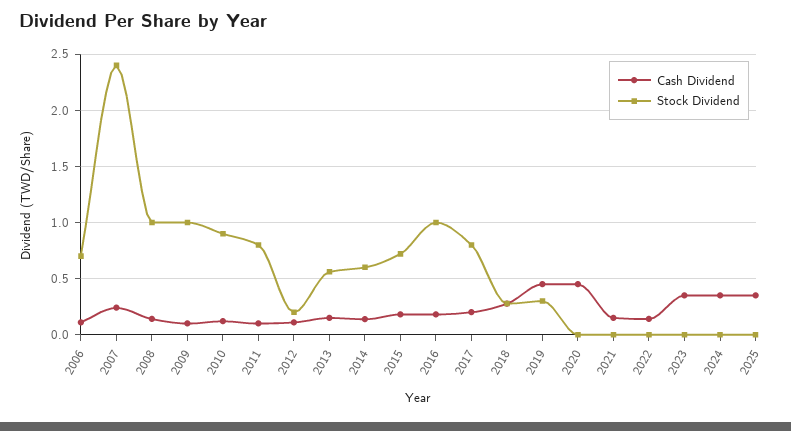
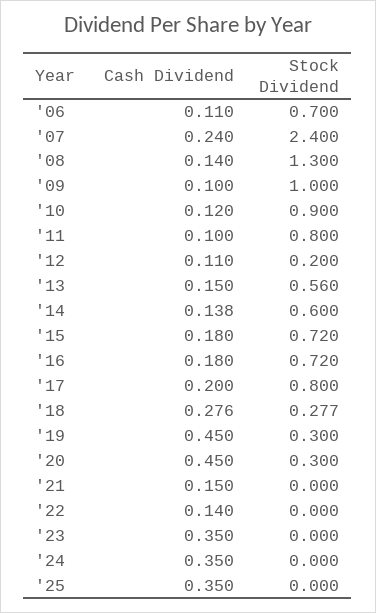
  {
    "Cash Dividend": {
      "2006": 0.11,
      "2007": 0.24,
      "2008": 0.14,
      "2009": 0.1,
      "2010": 0.12,
      "2011": 0.1,
      "2012": 0.11,
      "2013": 0.15,
      "2014": 0.138,
      "2015": 0.18,
      "2016": 0.18,
      "2017": 0.2,
      "2018": 0.276,
      "2019": 0.45,
      "2020": 0.45,
      "2021": 0.15,
      "2022": 0.14,
      "2023": 0.35,
      "2024": 0.35,
      "2025": 0.35
    },
    "Stock Dividend": {
      "2006": 0.7,
      "2007": 2.4,
-     "2008": 1,
+     "2008": 1.3,
      "2009": 1,
      "2010": 0.9,
      "2011": 0.8,
      "2012": 0.2,
      "2013": 0.56,
      "2014": 0.6,
      "2015": 0.72,
-     "2016": 1,
+     "2016": 0.72,
      "2017": 0.8,
      "2018": 0.277,
      "2019": 0.3,
-     "2020": 0,
+     "2020": 0.3,
      "2021": 0,
      "2022": 0,
      "2023": 0,
      "2024": 0,
      "2025": 0
    }
  }

